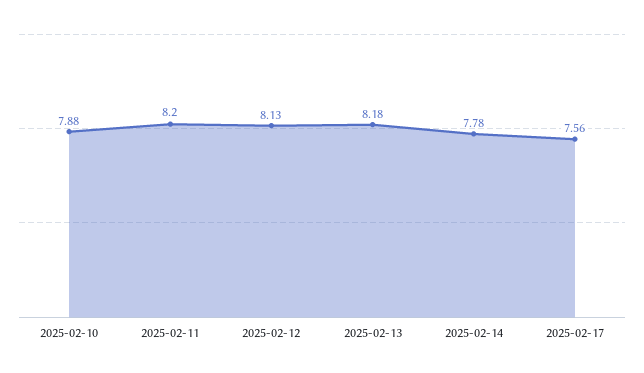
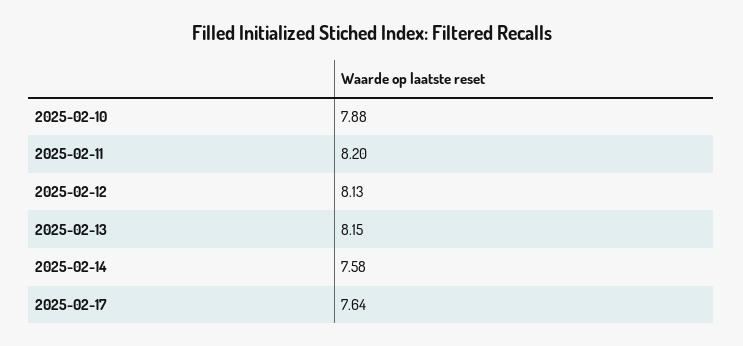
  {
    "2025-02-10": 7.88,
    "2025-02-11": 8.2,
    "2025-02-12": 8.13,
-   "2025-02-13": 8.18,
+   "2025-02-13": 8.15,
-   "2025-02-14": 7.78,
+   "2025-02-14": 7.58,
-   "2025-02-17": 7.56
+   "2025-02-17": 7.64
  }

